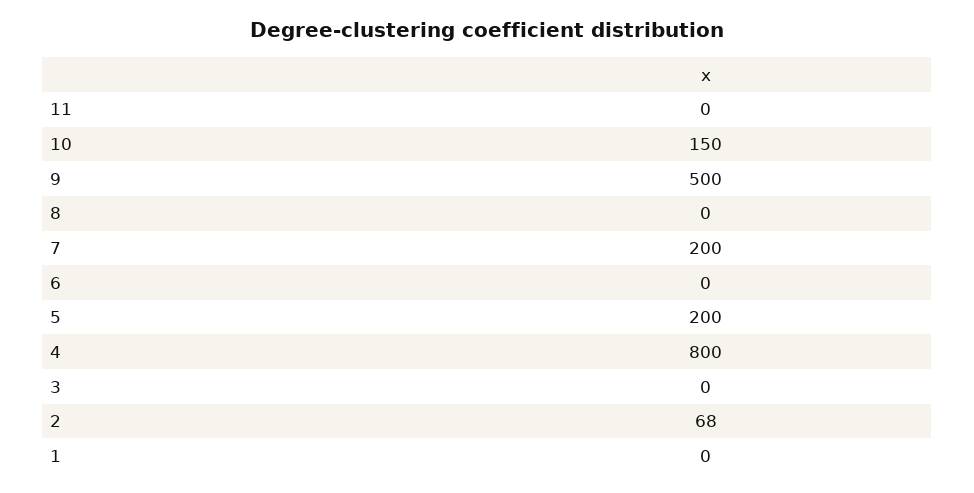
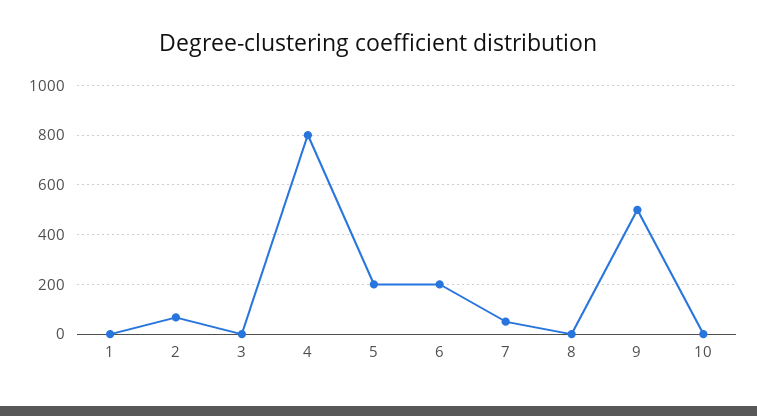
  {
-   "11": 0,
-   "10": 150,
+   "10": 0,
    "9": 500,
    "8": 0,
-   "7": 200,
+   "7": 50,
-   "6": 0,
+   "6": 200,
    "5": 200,
    "4": 800,
    "3": 0,
    "2": 68,
    "1": 0
  }

